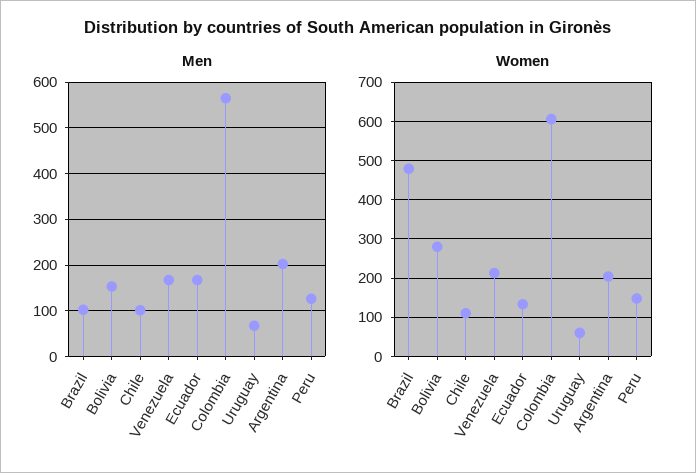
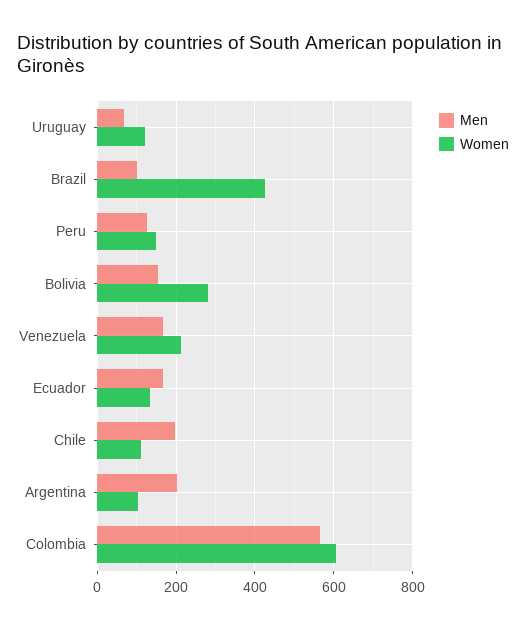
  {
    "Men": {
      "Brazil": 100,
      "Bolivia": 160,
-     "Chile": 100,
+     "Chile": 200,
      "Venezuela": 160,
      "Ecuador": 160,
      "Colombia": 560,
      "Uruguay": 60,
      "Argentina": 200,
      "Peru": 120
    },
    "Women": {
-     "Brazil": 480,
+     "Brazil": 420,
      "Bolivia": 280,
      "Chile": 120,
      "Venezuela": 220,
      "Ecuador": 140,
      "Colombia": 600,
-     "Uruguay": 60,
+     "Uruguay": 120,
-     "Argentina": 200,
+     "Argentina": 100,
      "Peru": 140
    }
  }

